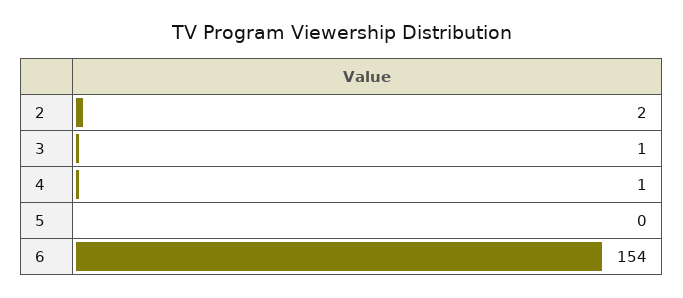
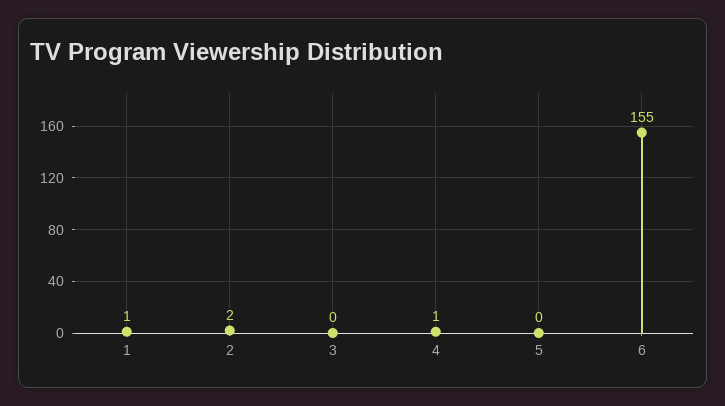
  {
    "2": 2,
-   "3": 1,
+   "3": 0,
    "4": 1,
    "5": 0,
-   "6": 154
+   "6": 155,
+   "1": 1
  }

